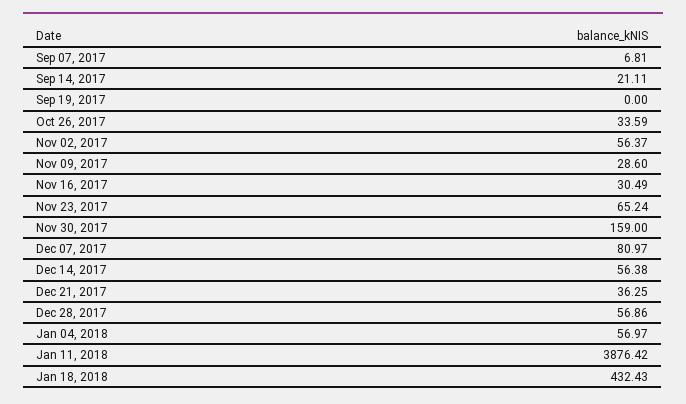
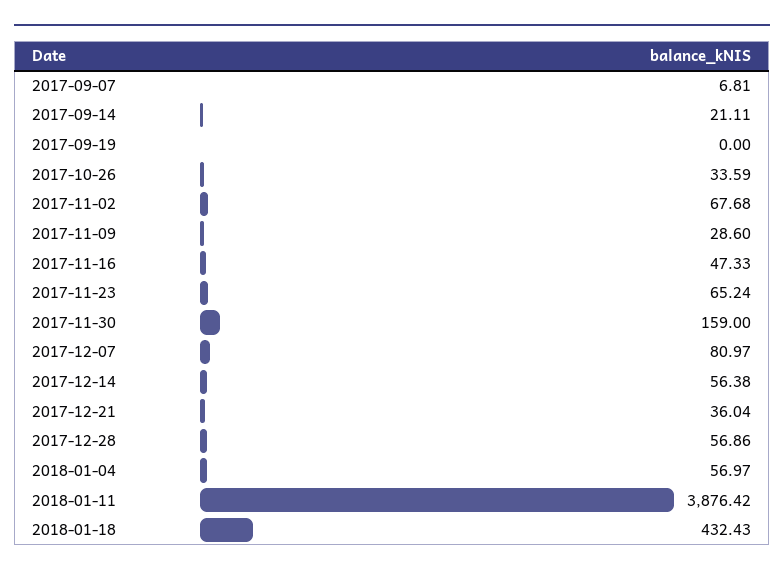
  {
    "Sep 07, 2017": 6.81,
    "Sep 14, 2017": 21.11,
    "Sep 19, 2017": 0,
    "Oct 26, 2017": 33.59,
-   "Nov 02, 2017": 56.37,
+   "Nov 02, 2017": 67.68,
    "Nov 09, 2017": 28.6,
-   "Nov 16, 2017": 30.49,
+   "Nov 16, 2017": 47.33,
    "Nov 23, 2017": 65.24,
    "Nov 30, 2017": 159,
    "Dec 07, 2017": 80.97,
    "Dec 14, 2017": 56.38,
-   "Dec 21, 2017": 36.25,
+   "Dec 21, 2017": 36.04,
    "Dec 28, 2017": 56.86,
    "Jan 04, 2018": 56.97,
    "Jan 11, 2018": 3876.42,
    "Jan 18, 2018": 432.43
  }

